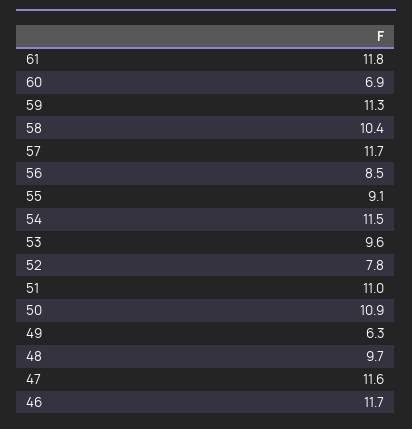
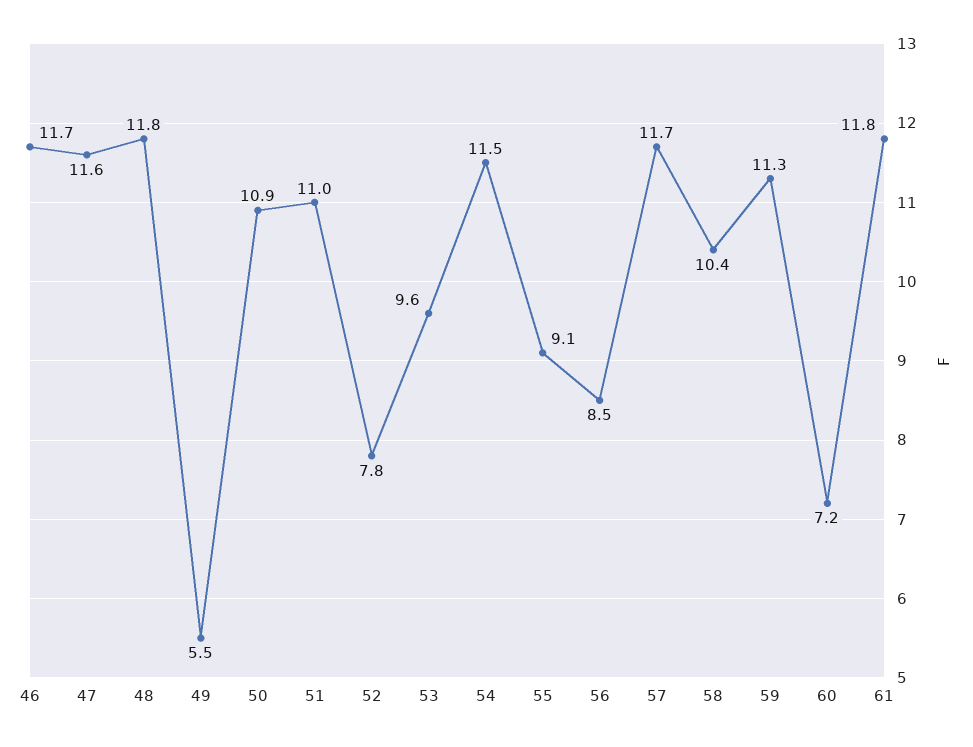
  {
    "61": 11.8,
-   "60": 6.9,
+   "60": 7.2,
    "59": 11.3,
    "58": 10.4,
    "57": 11.7,
    "56": 8.5,
    "55": 9.1,
    "54": 11.5,
    "53": 9.6,
    "52": 7.8,
    "51": 11,
    "50": 10.9,
-   "49": 6.3,
+   "49": 5.5,
-   "48": 9.7,
+   "48": 11.8,
    "47": 11.6,
    "46": 11.7
  }

